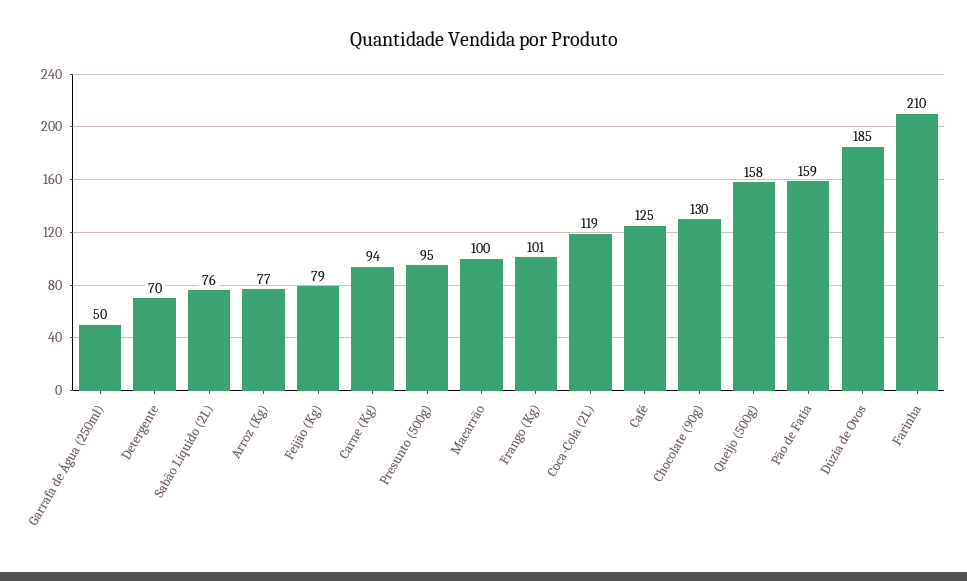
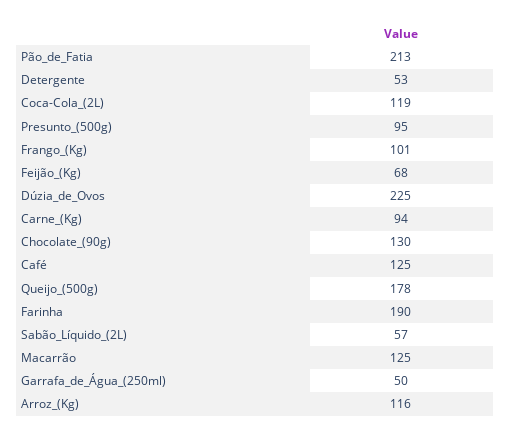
  {
    "Garrafa de Água (250ml)": 50,
-   "Detergente": 70,
+   "Detergente": 53,
-   "Sabão Líquido (2L)": 76,
+   "Sabão Líquido (2L)": 57,
-   "Arroz (Kg)": 77,
+   "Arroz (Kg)": 116,
-   "Feijão (Kg)": 79,
+   "Feijão (Kg)": 68,
    "Carne (Kg)": 94,
    "Presunto (500g)": 95,
-   "Macarrão": 100,
+   "Macarrão": 125,
    "Frango (Kg)": 101,
    "Coca-Cola (2L)": 119,
    "Café": 125,
    "Chocolate (90g)": 130,
-   "Queijo (500g)": 158,
+   "Queijo (500g)": 178,
-   "Pão de Fatia": 159,
+   "Pão de Fatia": 213,
-   "Dúzia de Ovos": 185,
+   "Dúzia de Ovos": 225,
-   "Farinha": 210
+   "Farinha": 190
  }

